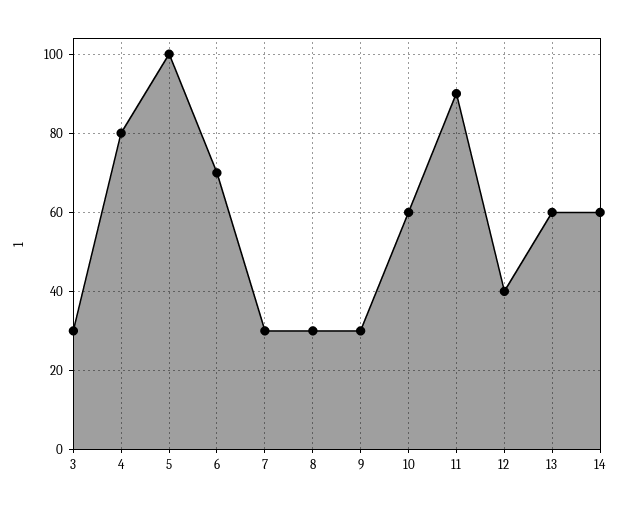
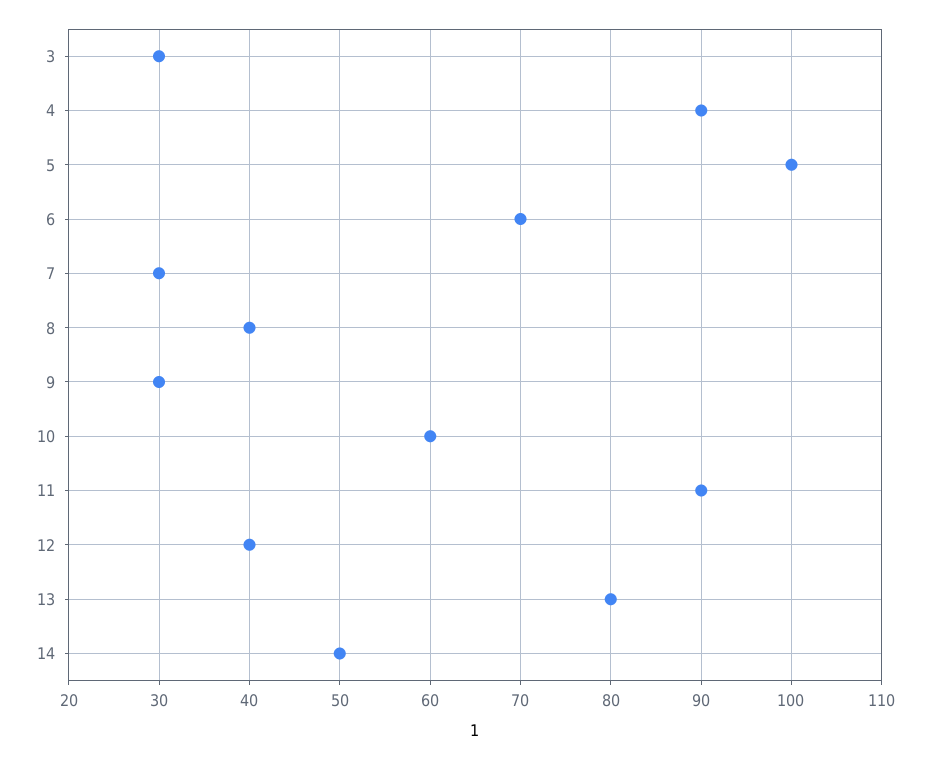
  {
    "3": 30,
-   "4": 80,
+   "4": 90,
    "5": 100,
    "6": 70,
    "7": 30,
-   "8": 30,
+   "8": 40,
    "9": 30,
    "10": 60,
    "11": 90,
    "12": 40,
-   "13": 60,
+   "13": 80,
-   "14": 60
+   "14": 50
  }

